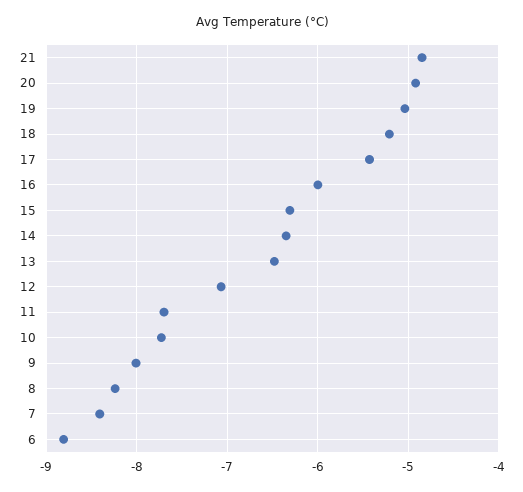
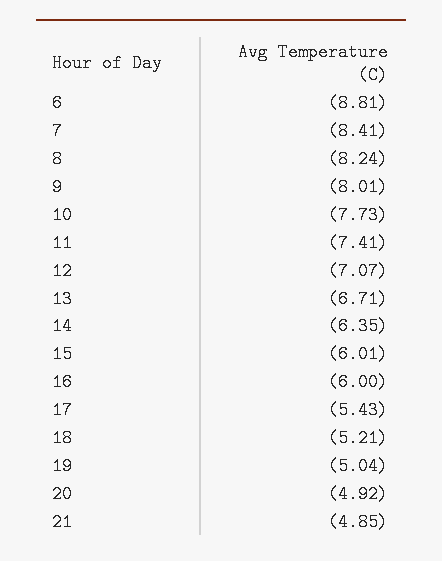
  {
    "21": -4.85,
    "20": -4.92,
    "19": -5.04,
    "18": -5.21,
    "17": -5.43,
    "16": -6,
-   "15": -6.3,
+   "15": -6.01,
    "14": -6.35,
-   "13": -6.5,
+   "13": -6.71,
    "12": -7.07,
-   "11": -7.7,
+   "11": -7.41,
    "10": -7.73,
    "9": -8.01,
    "8": -8.24,
    "7": -8.41,
    "6": -8.81
  }

